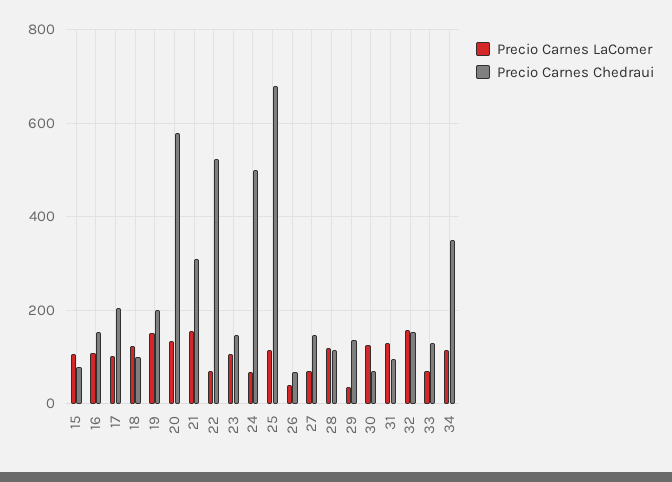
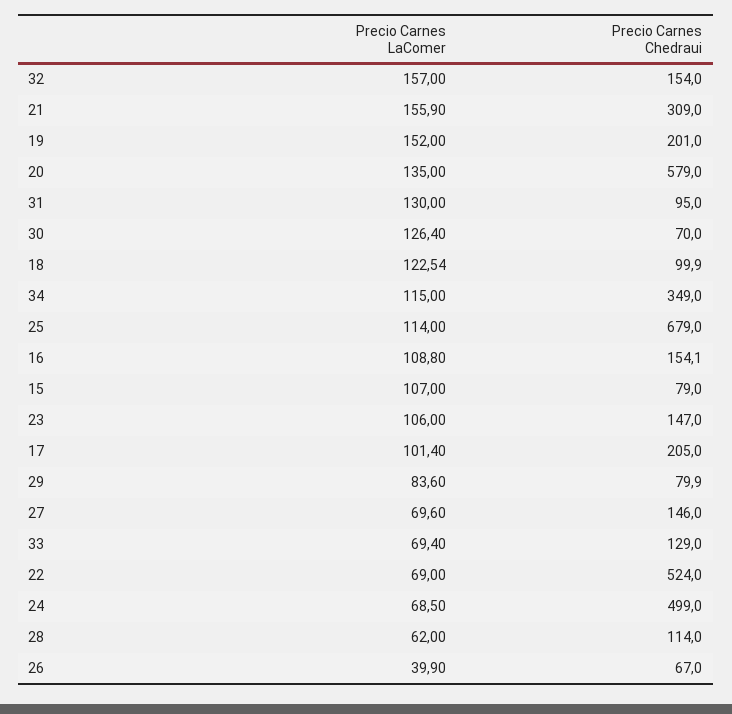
  {
    "Precio Carnes LaComer": {
      "15": 107,
      "16": 108.8,
      "17": 101.4,
      "18": 122.54,
      "19": 152,
      "20": 135,
      "21": 155.9,
      "22": 69,
      "23": 106,
      "24": 68.5,
      "25": 114,
      "26": 39.9,
      "27": 69.6,
-     "28": 120,
+     "28": 62,
-     "29": 40,
+     "29": 83.6,
      "30": 126.4,
      "31": 130,
      "32": 157,
      "33": 69.4,
      "34": 115
    },
    "Precio Carnes Chedraui": {
      "15": 79,
      "16": 154.1,
      "17": 205,
      "18": 99.9,
      "19": 201,
      "20": 579,
      "21": 309,
      "22": 524,
      "23": 147,
      "24": 499,
      "25": 679,
      "26": 67,
      "27": 146,
      "28": 114,
-     "29": 140,
+     "29": 79.9,
      "30": 70,
      "31": 95,
      "32": 154,
      "33": 129,
      "34": 349
    }
  }

